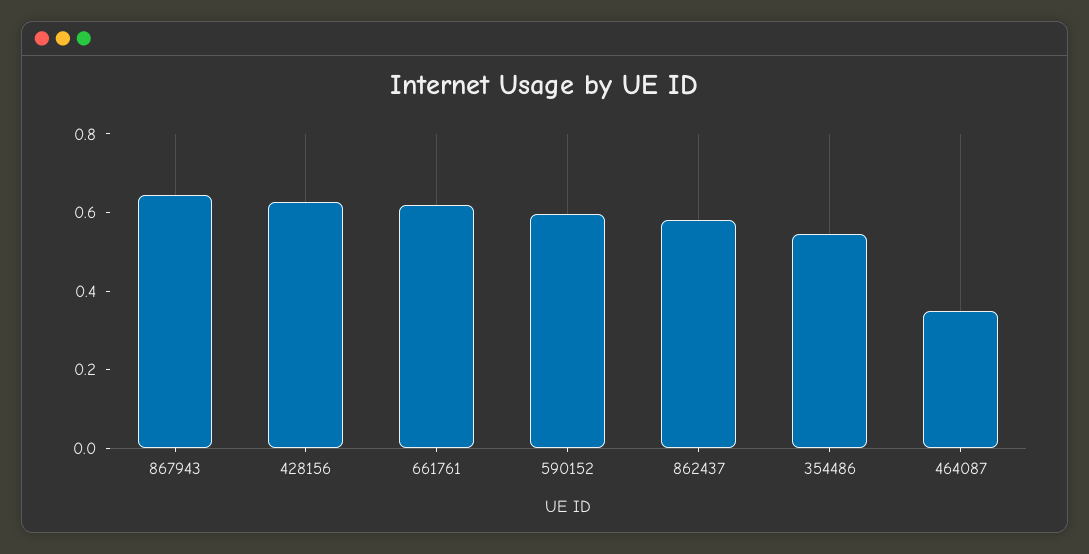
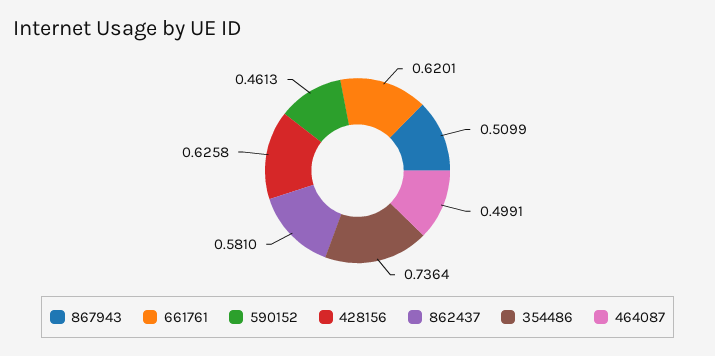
  {
-   "867943": 0.65,
+   "867943": 0.5099,
    "428156": 0.6258,
    "661761": 0.6201,
-   "590152": 0.6,
+   "590152": 0.4613,
    "862437": 0.581,
-   "354486": 0.55,
+   "354486": 0.7364,
-   "464087": 0.35
+   "464087": 0.4991
  }

